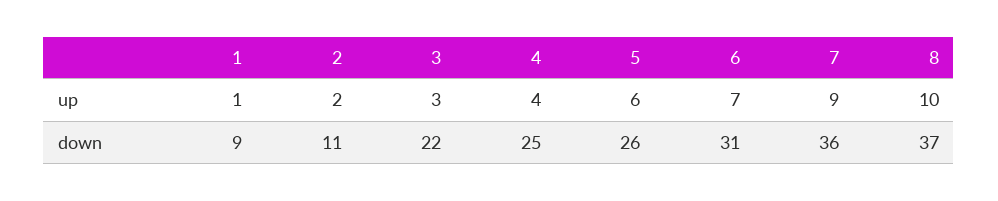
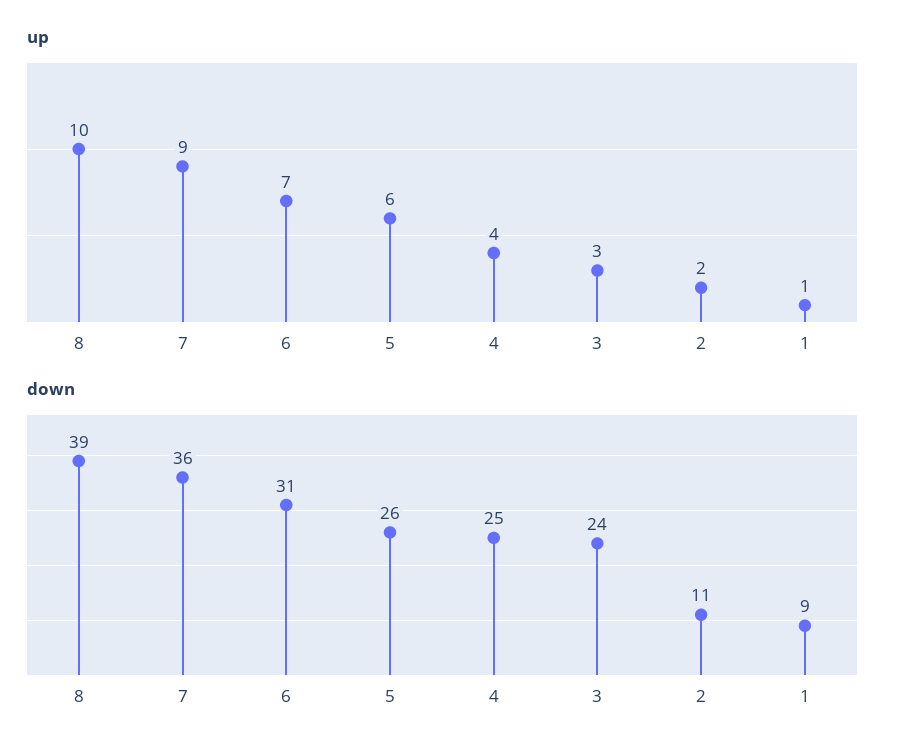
  {
    "up": {
      "1": 1,
      "2": 2,
      "3": 3,
      "4": 4,
      "5": 6,
      "6": 7,
      "7": 9,
      "8": 10
    },
    "down": {
      "1": 9,
      "2": 11,
-     "3": 22,
+     "3": 24,
      "4": 25,
      "5": 26,
      "6": 31,
      "7": 36,
-     "8": 37
+     "8": 39
    }
  }

